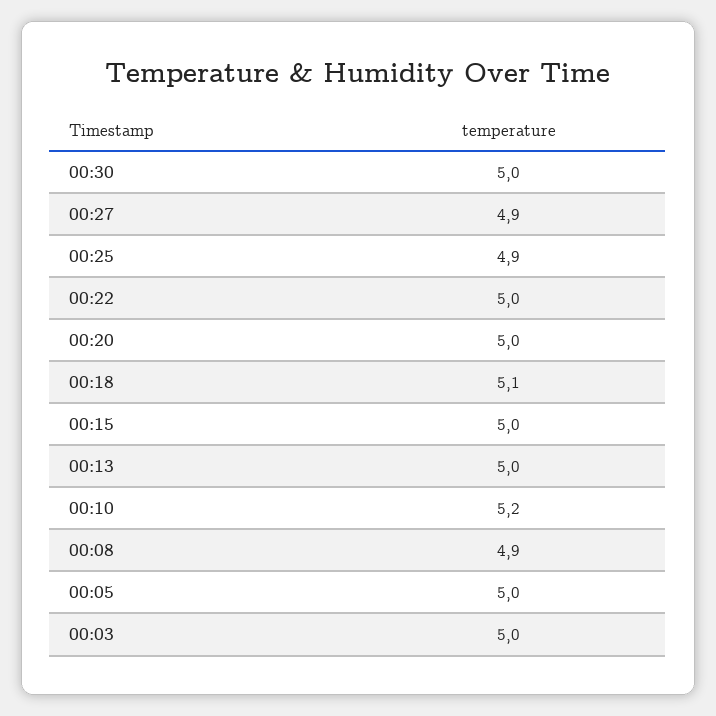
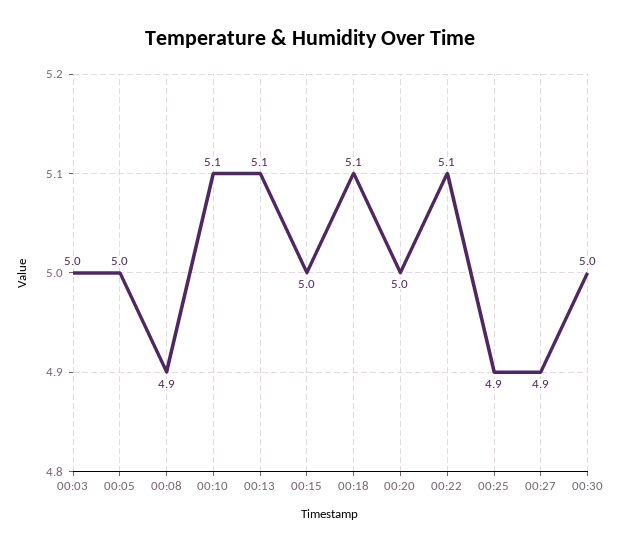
  {
    "00:30": 5,
    "00:27": 4.9,
    "00:25": 4.9,
-   "00:22": 5,
+   "00:22": 5.1,
    "00:20": 5,
    "00:18": 5.1,
    "00:15": 5,
-   "00:13": 5,
+   "00:13": 5.1,
-   "00:10": 5.2,
+   "00:10": 5.1,
    "00:08": 4.9,
    "00:05": 5,
    "00:03": 5
  }

